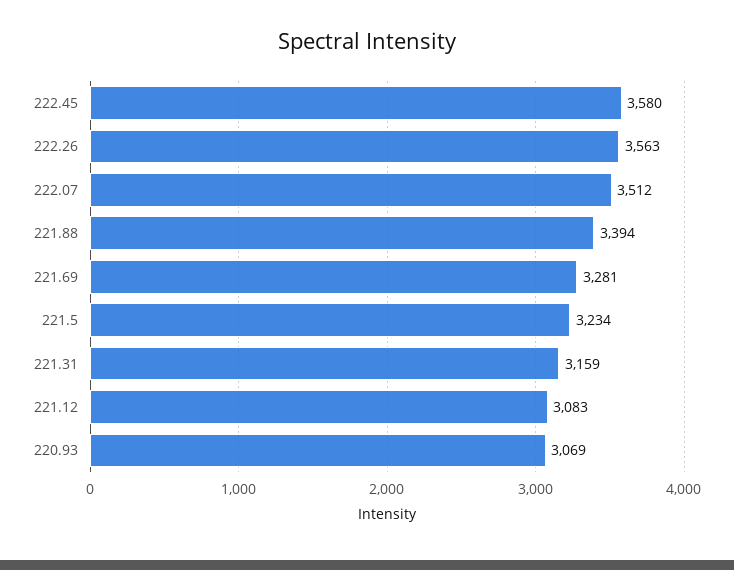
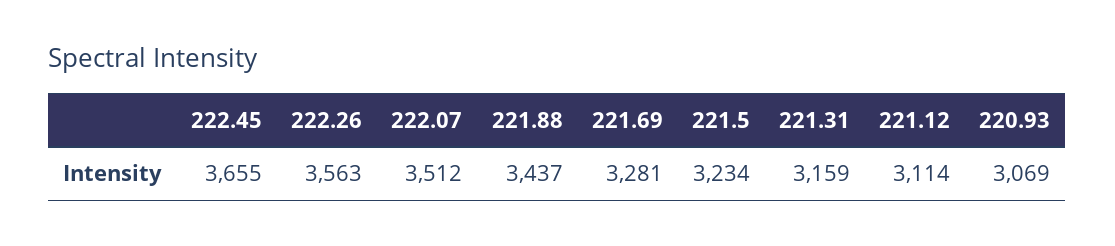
  {
-   "222.45": 3580,
+   "222.45": 3655,
    "222.26": 3563,
    "222.07": 3512,
-   "221.88": 3394,
+   "221.88": 3437,
    "221.69": 3281,
    "221.5": 3234,
    "221.31": 3159,
-   "221.12": 3083,
+   "221.12": 3114,
    "220.93": 3069
  }

